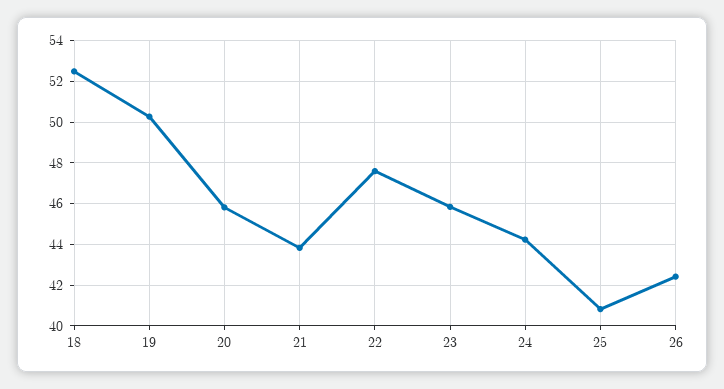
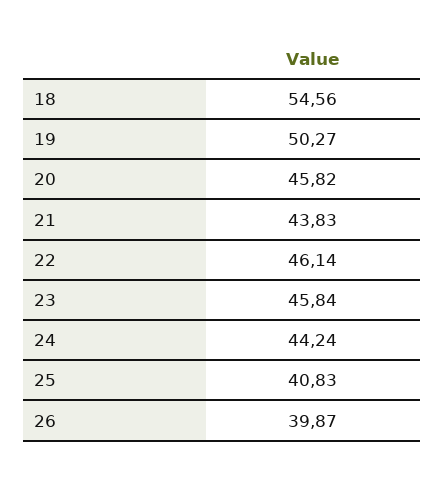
  {
-   "18": 52.5,
+   "18": 54.56,
    "19": 50.27,
    "20": 45.82,
    "21": 43.83,
-   "22": 47.5,
+   "22": 46.14,
    "23": 45.84,
    "24": 44.24,
    "25": 40.83,
-   "26": 42.5
+   "26": 39.87
  }

